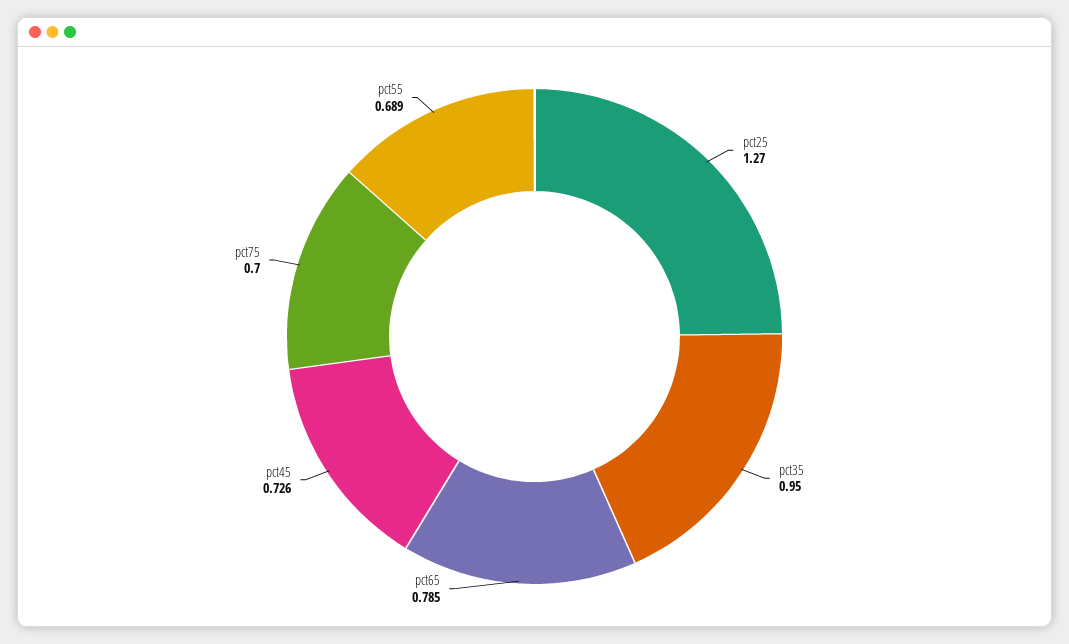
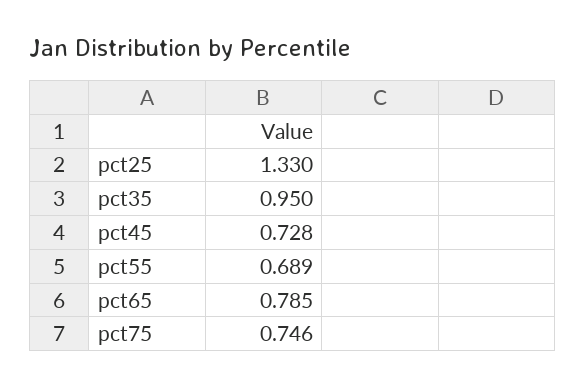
  {
-   "pct25": 1.27,
+   "pct25": 1.33,
    "pct35": 0.95,
    "pct65": 0.785,
-   "pct45": 0.726,
+   "pct45": 0.728,
-   "pct75": 0.7,
+   "pct75": 0.746,
    "pct55": 0.689
  }

